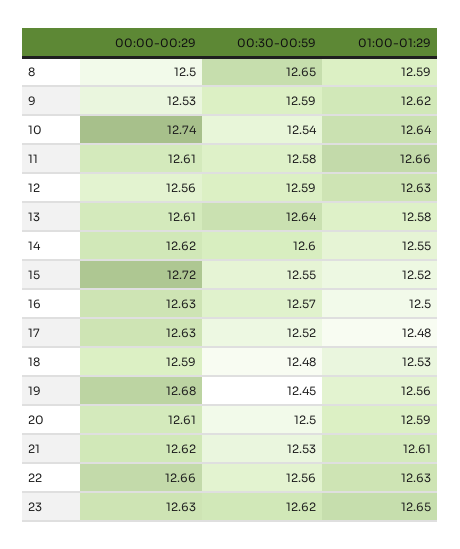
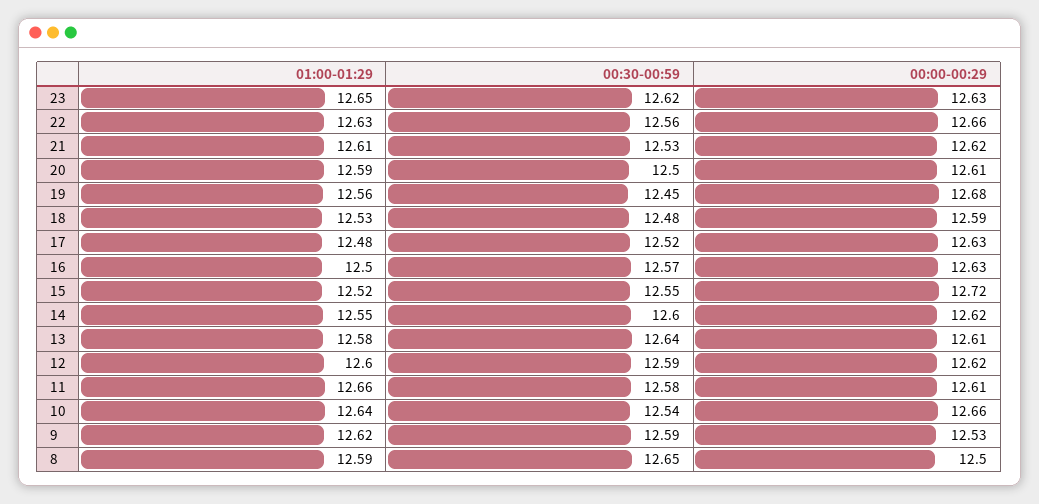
  {
    "00:00-00:29": {
      "8": 12.5,
      "9": 12.53,
-     "10": 12.74,
+     "10": 12.66,
      "11": 12.61,
-     "12": 12.56,
+     "12": 12.62,
      "13": 12.61,
      "14": 12.62,
      "15": 12.72,
      "16": 12.63,
      "17": 12.63,
      "18": 12.59,
      "19": 12.68,
      "20": 12.61,
      "21": 12.62,
      "22": 12.66,
      "23": 12.63
    },
    "00:30-00:59": {
      "8": 12.65,
      "9": 12.59,
      "10": 12.54,
      "11": 12.58,
      "12": 12.59,
      "13": 12.64,
      "14": 12.6,
      "15": 12.55,
      "16": 12.57,
      "17": 12.52,
      "18": 12.48,
      "19": 12.45,
      "20": 12.5,
      "21": 12.53,
      "22": 12.56,
      "23": 12.62
    },
    "01:00-01:29": {
      "8": 12.59,
      "9": 12.62,
      "10": 12.64,
      "11": 12.66,
-     "12": 12.63,
+     "12": 12.6,
      "13": 12.58,
      "14": 12.55,
      "15": 12.52,
      "16": 12.5,
      "17": 12.48,
      "18": 12.53,
      "19": 12.56,
      "20": 12.59,
      "21": 12.61,
      "22": 12.63,
      "23": 12.65
    }
  }

